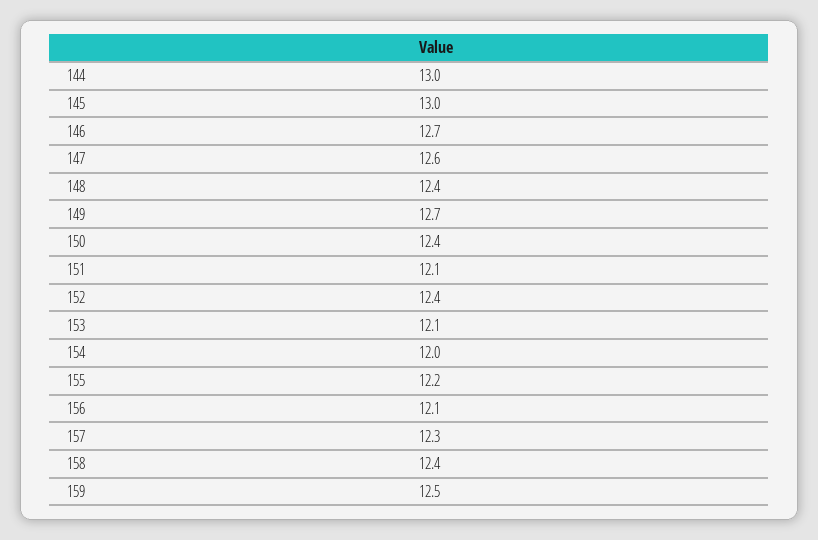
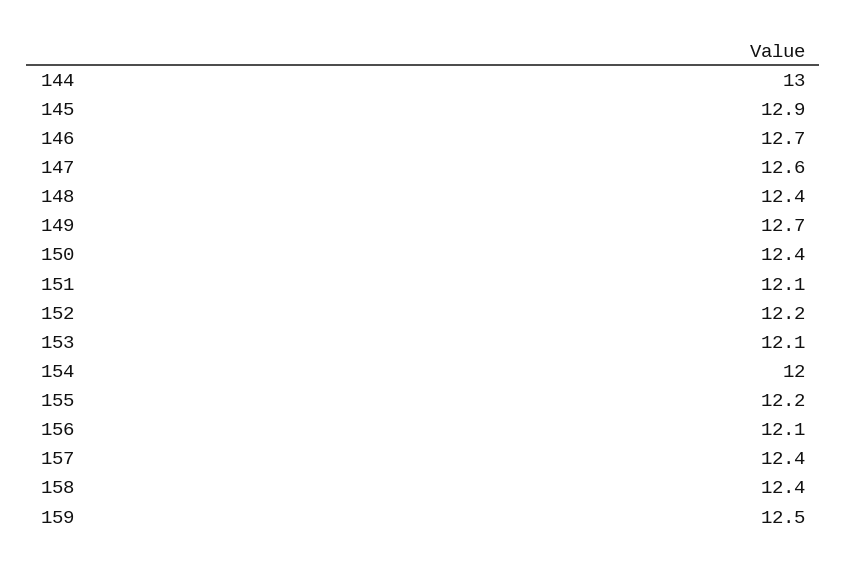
  {
    "144": 13,
-   "145": 13,
+   "145": 12.9,
    "146": 12.7,
    "147": 12.6,
    "148": 12.4,
    "149": 12.7,
    "150": 12.4,
    "151": 12.1,
-   "152": 12.4,
+   "152": 12.2,
    "153": 12.1,
    "154": 12,
    "155": 12.2,
    "156": 12.1,
-   "157": 12.3,
+   "157": 12.4,
    "158": 12.4,
    "159": 12.5
  }

